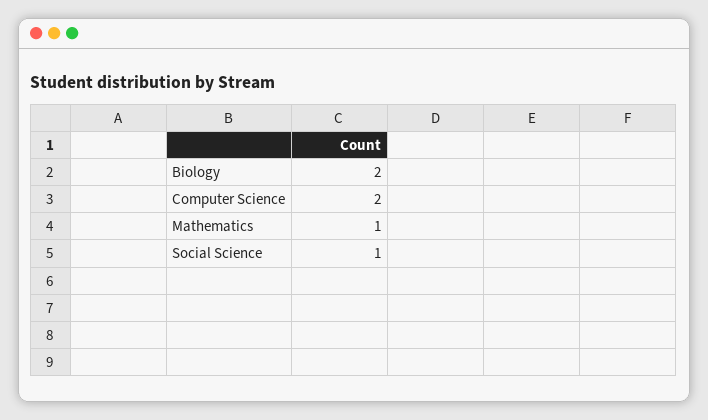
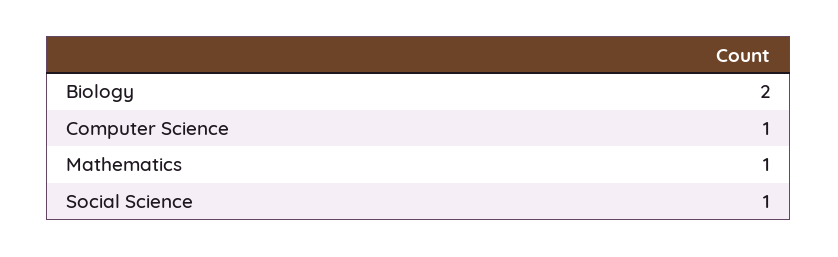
  {
    "Biology": 2,
-   "Computer Science": 2,
+   "Computer Science": 1,
    "Mathematics": 1,
    "Social Science": 1
  }

